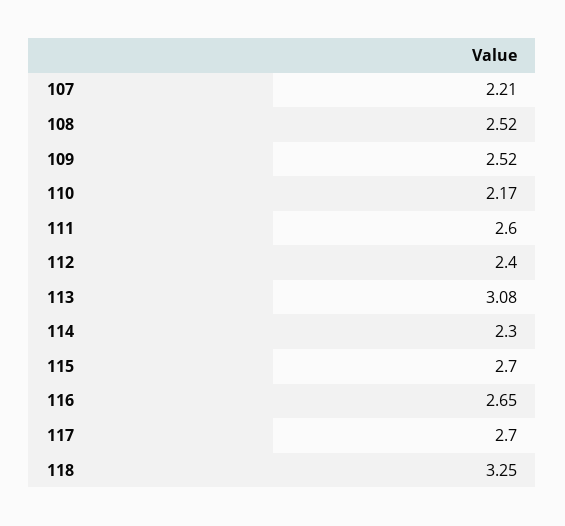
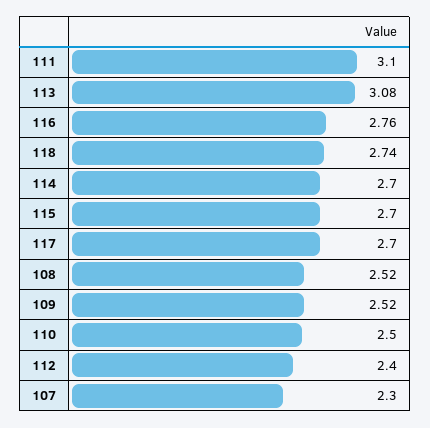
  {
-   "107": 2.21,
+   "107": 2.3,
    "108": 2.52,
    "109": 2.52,
-   "110": 2.17,
+   "110": 2.5,
-   "111": 2.6,
+   "111": 3.1,
    "112": 2.4,
    "113": 3.08,
-   "114": 2.3,
+   "114": 2.7,
    "115": 2.7,
-   "116": 2.65,
+   "116": 2.76,
    "117": 2.7,
-   "118": 3.25
+   "118": 2.74
  }

